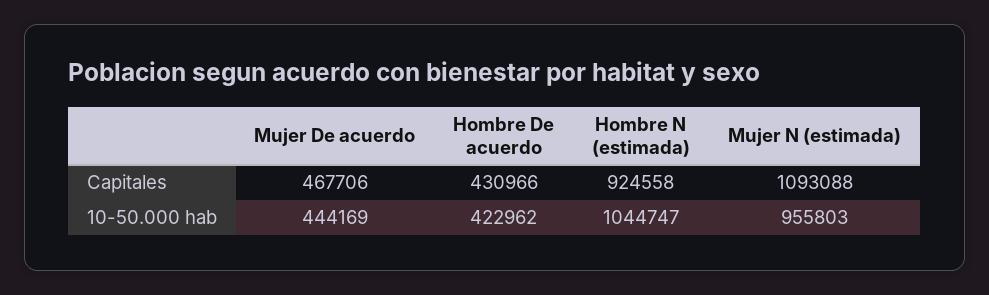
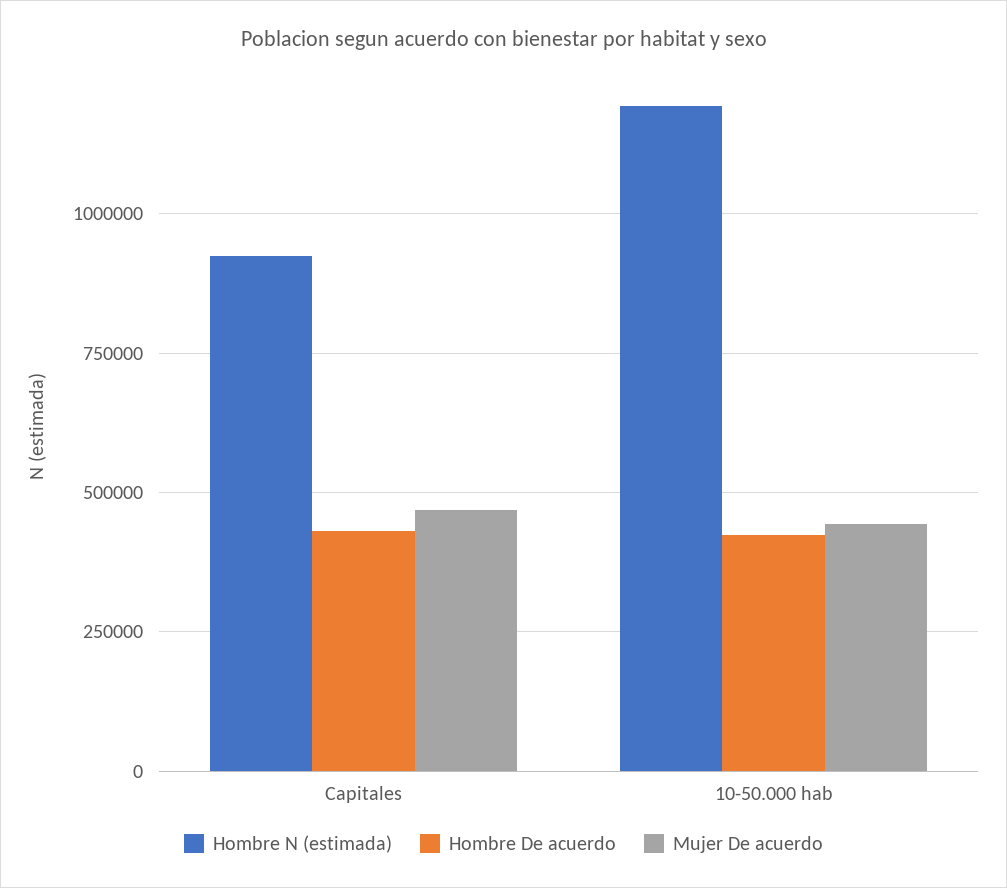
  {
    "Mujer De acuerdo": {
      "Capitales": 467706,
      "10-50.000 hab": 444169
    },
    "Hombre De acuerdo": {
      "Capitales": 430966,
      "10-50.000 hab": 422962
    },
    "Hombre N (estimada)": {
      "Capitales": 924558,
-     "10-50.000 hab": 1044747
+     "10-50.000 hab": 1200000
-   },
+   }
-   "Mujer N (estimada)": {
-     "Capitales": 1093088,
-     "10-50.000 hab": 955803
-   }
  }

